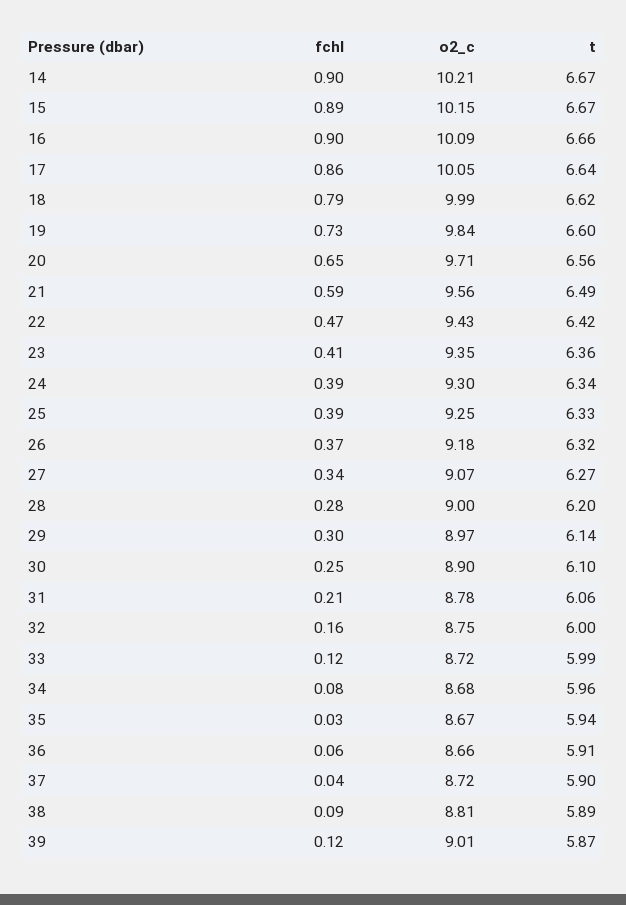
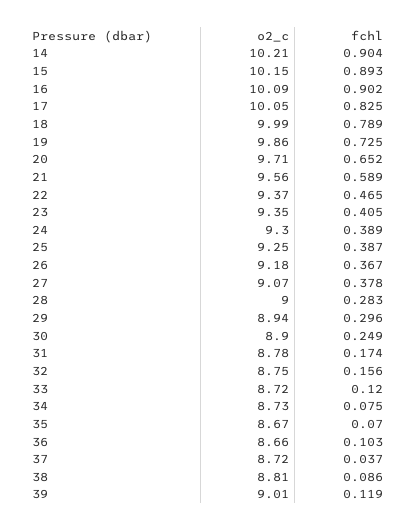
  {
    "fchl": {
      "14": 0.904,
      "15": 0.893,
      "16": 0.902,
-     "17": 0.86,
+     "17": 0.825,
      "18": 0.789,
      "19": 0.725,
      "20": 0.652,
      "21": 0.589,
      "22": 0.465,
      "23": 0.405,
      "24": 0.389,
      "25": 0.387,
      "26": 0.367,
-     "27": 0.34,
+     "27": 0.378,
      "28": 0.283,
      "29": 0.296,
      "30": 0.249,
-     "31": 0.21,
+     "31": 0.174,
      "32": 0.156,
      "33": 0.12,
      "34": 0.075,
-     "35": 0.03,
+     "35": 0.07,
-     "36": 0.06,
+     "36": 0.103,
      "37": 0.037,
      "38": 0.086,
      "39": 0.119
    },
    "o2_c": {
      "14": 10.21,
      "15": 10.15,
      "16": 10.09,
      "17": 10.05,
      "18": 9.99,
-     "19": 9.84,
+     "19": 9.86,
      "20": 9.71,
      "21": 9.56,
-     "22": 9.43,
+     "22": 9.37,
      "23": 9.35,
      "24": 9.3,
      "25": 9.25,
      "26": 9.18,
      "27": 9.07,
      "28": 9,
-     "29": 8.97,
+     "29": 8.94,
      "30": 8.9,
      "31": 8.78,
      "32": 8.75,
      "33": 8.72,
-     "34": 8.68,
+     "34": 8.73,
      "35": 8.67,
      "36": 8.66,
      "37": 8.72,
      "38": 8.81,
      "39": 9.01
-   },
+   }
-   "t": {
-     "14": 6.67,
-     "15": 6.67,
-     "16": 6.66,
-     "17": 6.64,
-     "18": 6.62,
-     "19": 6.6,
-     "20": 6.56,
-     "21": 6.49,
-     "22": 6.42,
-     "23": 6.36,
-     "24": 6.34,
-     "25": 6.33,
-     "26": 6.32,
-     "27": 6.27,
-     "28": 6.2,
-     "29": 6.14,
-     "30": 6.1,
-     "31": 6.06,
-     "32": 6,
-     "33": 5.99,
-     "34": 5.96,
-     "35": 5.94,
-     "36": 5.91,
-     "37": 5.9,
-     "38": 5.89,
-     "39": 5.87
-   }
  }

